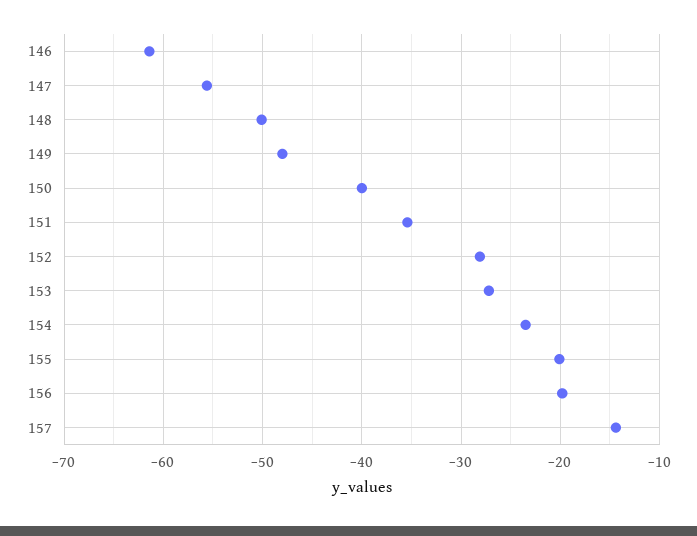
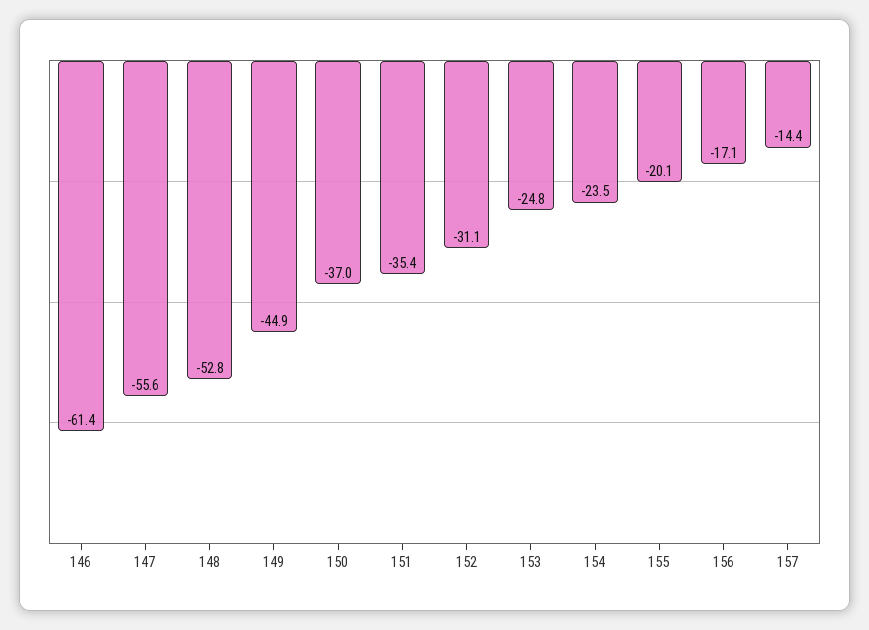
  {
    "146": -61.4,
    "147": -55.6,
-   "148": -50,
+   "148": -52.8,
-   "149": -48,
+   "149": -44.9,
-   "150": -40,
+   "150": -37,
    "151": -35.4,
-   "152": -28,
+   "152": -31.1,
-   "153": -27,
+   "153": -24.8,
    "154": -23.5,
    "155": -20.1,
-   "156": -20,
+   "156": -17.1,
    "157": -14.4
  }

